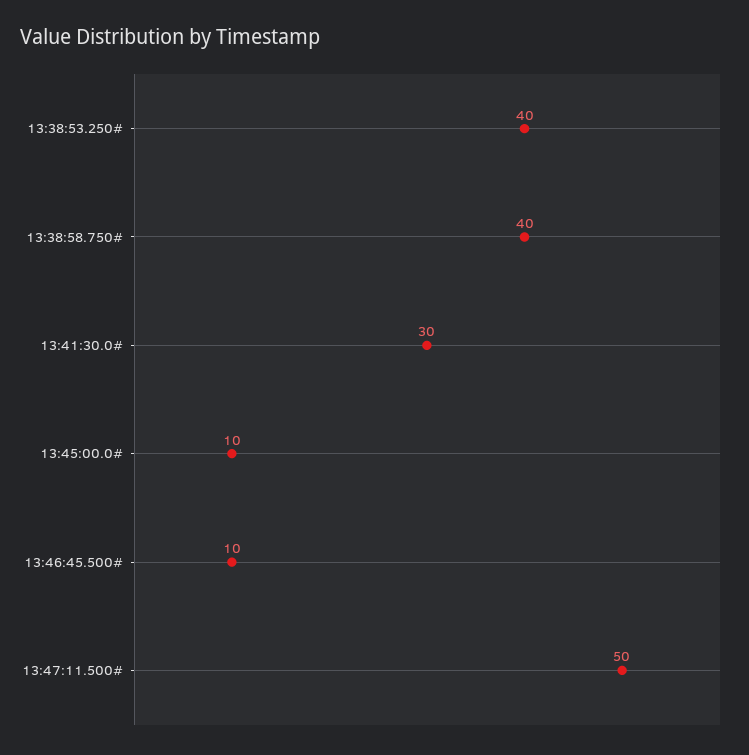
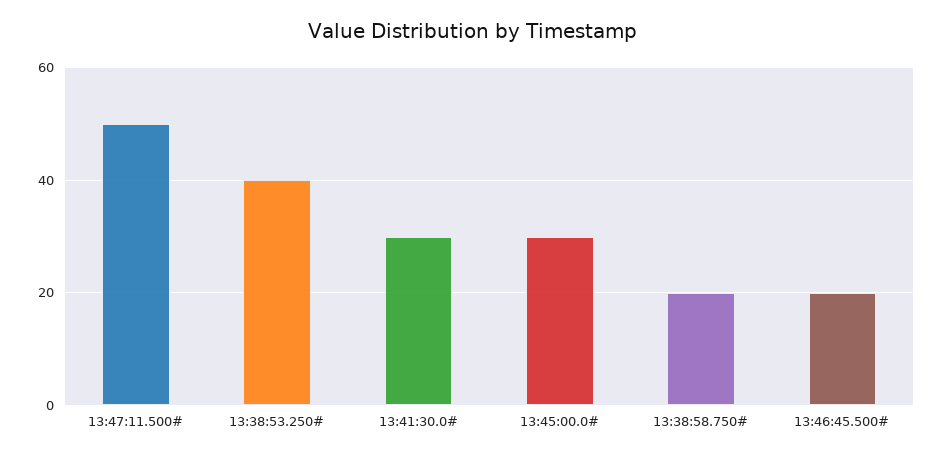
  {
    "13:38:53.250#": 40,
-   "13:38:58.750#": 40,
+   "13:38:58.750#": 20,
    "13:41:30.0#": 30,
-   "13:45:00.0#": 10,
+   "13:45:00.0#": 30,
-   "13:46:45.500#": 10,
+   "13:46:45.500#": 20,
    "13:47:11.500#": 50
  }

